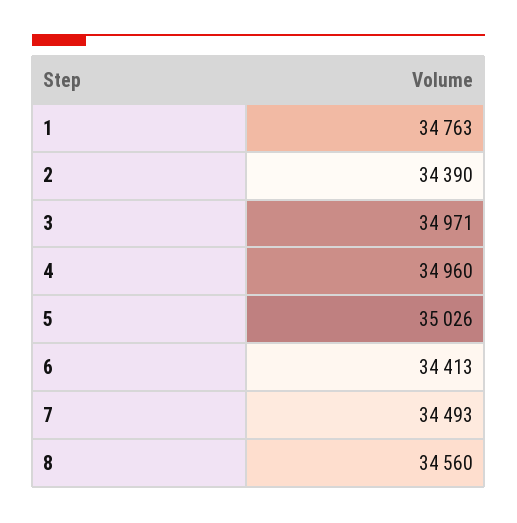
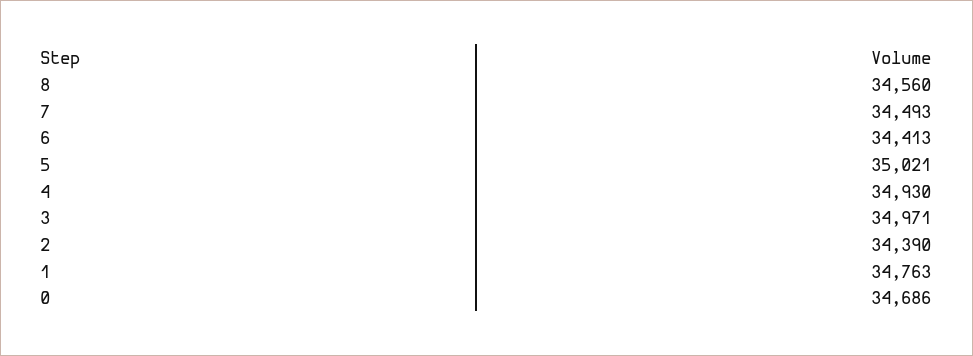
  {
    "1": 34763,
    "2": 34390,
    "3": 34971,
-   "4": 34960,
+   "4": 34930,
-   "5": 35026,
+   "5": 35021,
    "6": 34413,
    "7": 34493,
-   "8": 34560
+   "8": 34560,
+   "0": 34686
  }

